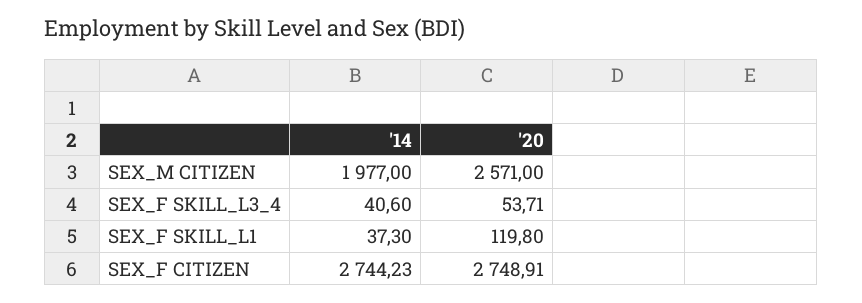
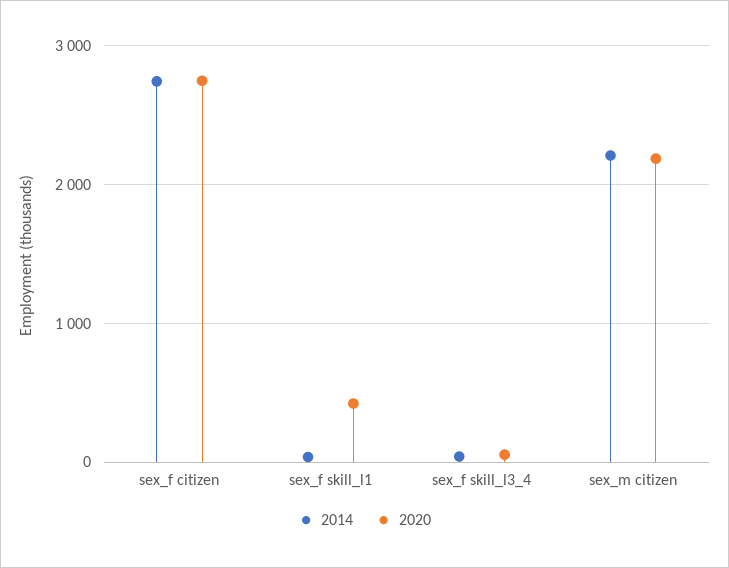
  {
    "'14": {
-     "SEX_M CITIZEN": 1977,
+     "SEX_M CITIZEN": 2200,
      "SEX_F SKILL_L3_4": 40.6,
      "SEX_F SKILL_L1": 37.3,
      "SEX_F CITIZEN": 2744.23
    },
    "'20": {
-     "SEX_M CITIZEN": 2571,
+     "SEX_M CITIZEN": 2200,
      "SEX_F SKILL_L3_4": 53.71,
-     "SEX_F SKILL_L1": 119.8,
+     "SEX_F SKILL_L1": 400,
      "SEX_F CITIZEN": 2748.91
    }
  }

